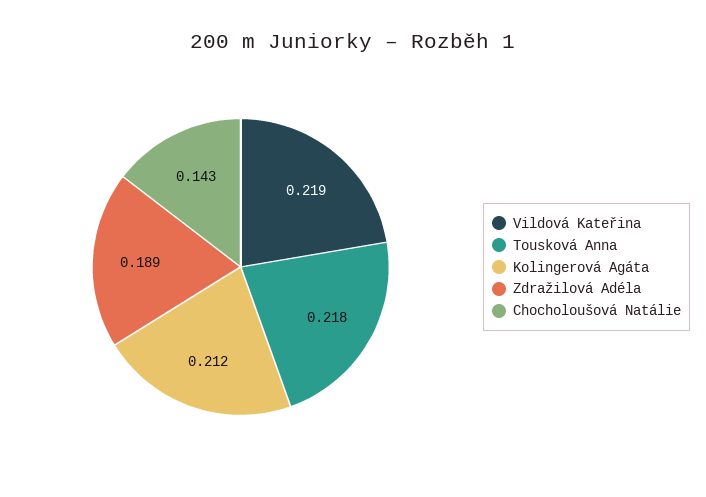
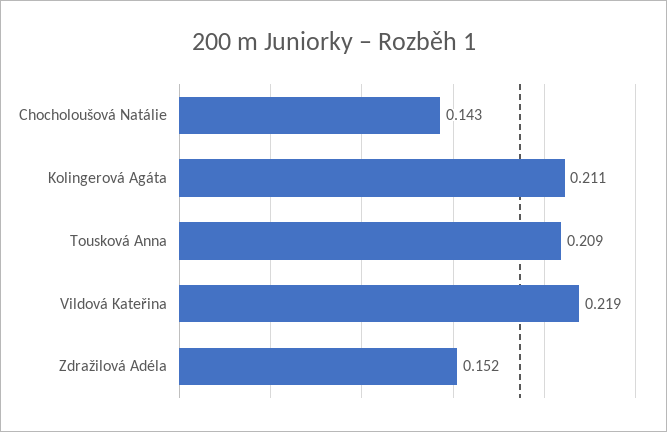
  {
    "Vildová Kateřina": 0.219,
-   "Tousková Anna": 0.218,
+   "Tousková Anna": 0.209,
-   "Kolingerová Agáta": 0.212,
+   "Kolingerová Agáta": 0.211,
-   "Zdražilová Adéla": 0.189,
+   "Zdražilová Adéla": 0.152,
    "Chocholoušová Natálie": 0.143
  }

